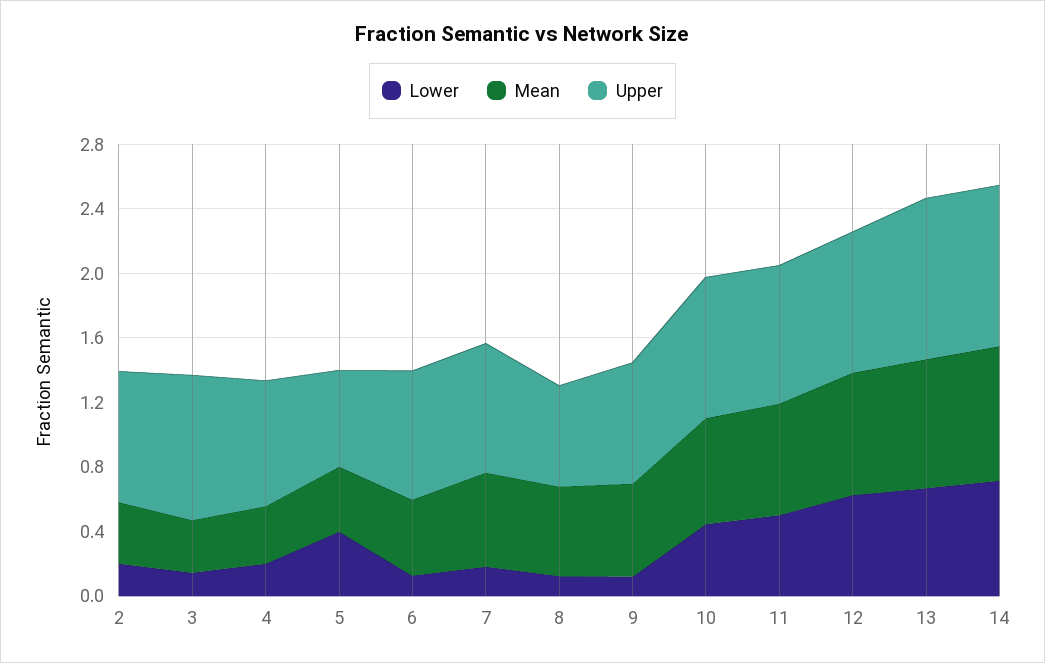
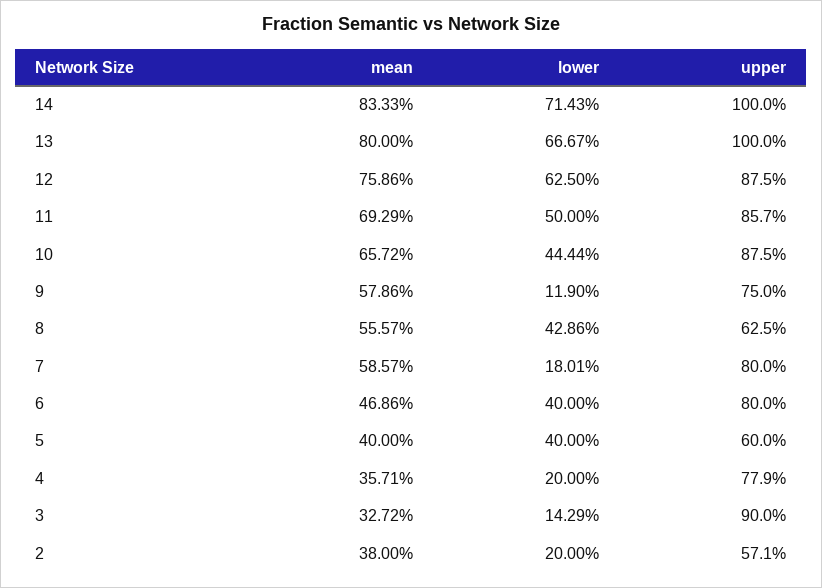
  {
    "Lower": {
      "2": 0.2,
      "3": 0.1429,
      "4": 0.2,
      "5": 0.4,
-     "6": 0.1,
+     "6": 0.4,
      "7": 0.1801,
-     "8": 0.1,
+     "8": 0.4286,
      "9": 0.119,
      "10": 0.4444,
      "11": 0.5,
      "12": 0.625,
      "13": 0.6667,
      "14": 0.7143
    },
    "Mean": {
      "2": 0.38,
      "3": 0.3272,
      "4": 0.3571,
      "5": 0.4,
      "6": 0.4686,
      "7": 0.5857,
      "8": 0.5557,
      "9": 0.5786,
      "10": 0.6572,
      "11": 0.6929,
      "12": 0.7586,
      "13": 0.8,
      "14": 0.8333
    },
    "Upper": {
-     "2": 0.8,
+     "2": 0.571,
      "3": 0.9,
      "4": 0.779,
      "5": 0.6,
      "6": 0.8,
      "7": 0.8,
      "8": 0.625,
      "9": 0.75,
      "10": 0.875,
      "11": 0.857,
      "12": 0.875,
      "13": 1,
      "14": 1
    }
  }

